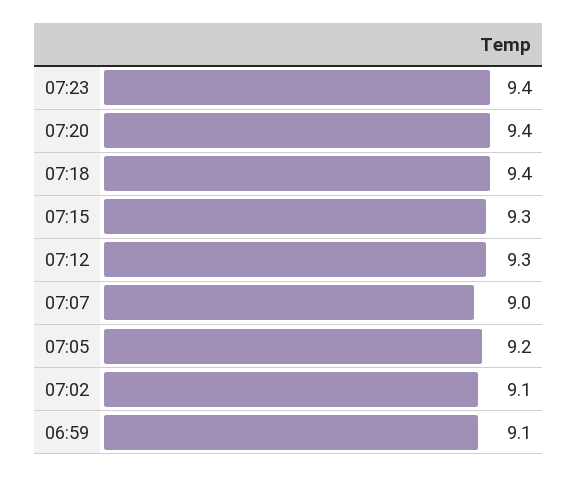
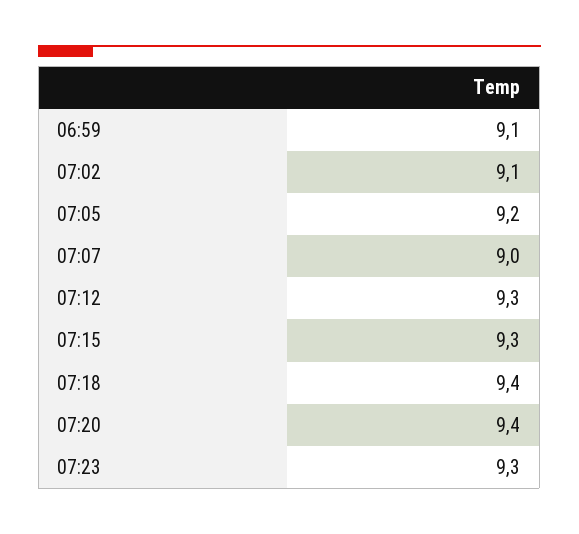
  {
-   "07:23": 9.4,
+   "07:23": 9.3,
    "07:20": 9.4,
    "07:18": 9.4,
    "07:15": 9.3,
    "07:12": 9.3,
    "07:07": 9,
    "07:05": 9.2,
    "07:02": 9.1,
    "06:59": 9.1
  }

